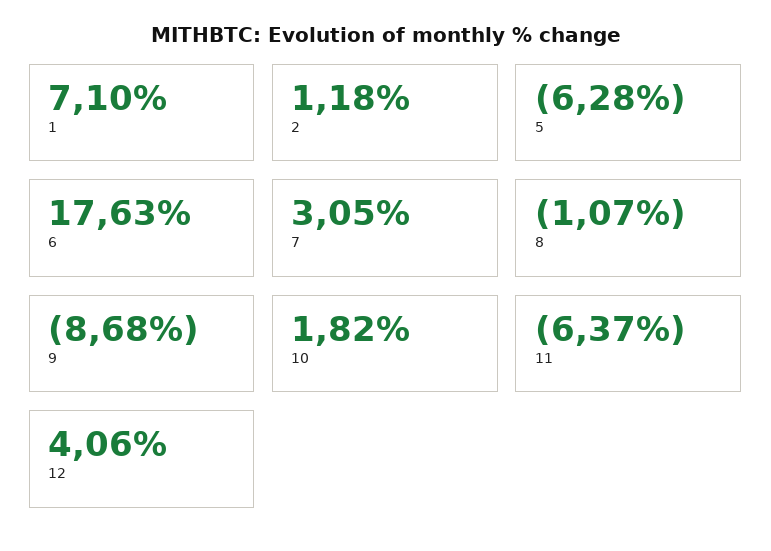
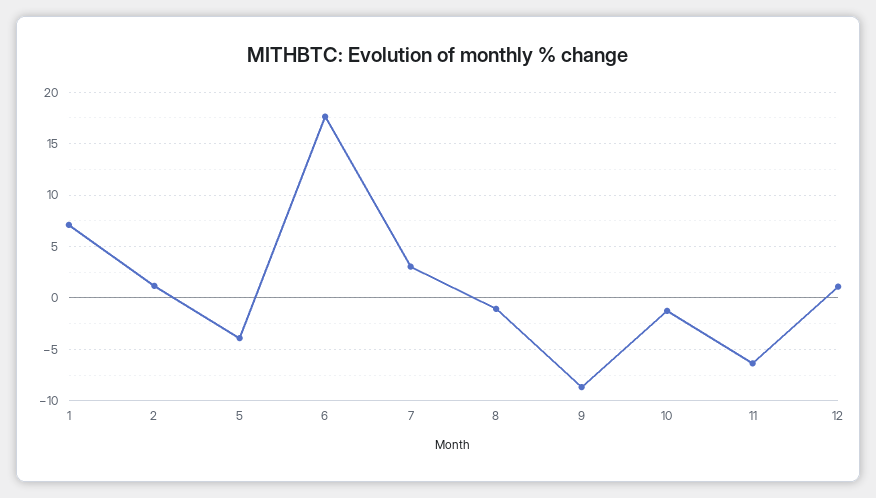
  {
    "1": 7.1,
    "2": 1.18,
-   "5": -6.28,
+   "5": -4,
    "6": 17.63,
    "7": 3.05,
    "8": -1.07,
    "9": -8.68,
-   "10": 1.82,
+   "10": -1,
    "11": -6.37,
-   "12": 4.06
+   "12": 1
  }

